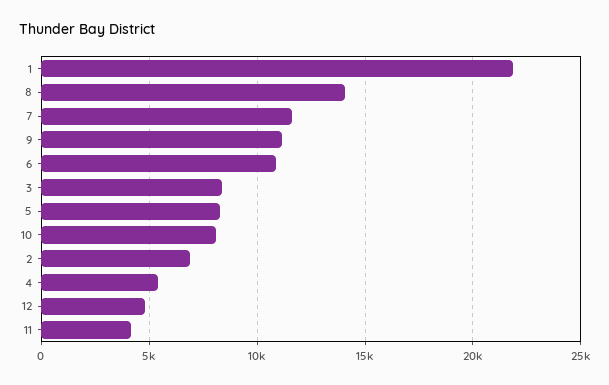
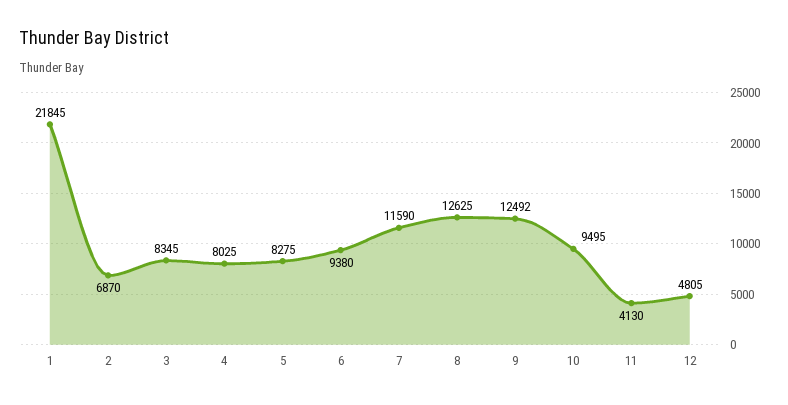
  {
    "1": 21845,
-   "8": 14000,
+   "8": 12625,
    "7": 11590,
-   "9": 11000,
+   "9": 12492,
-   "6": 11000,
+   "6": 9380,
    "3": 8345,
    "5": 8275,
-   "10": 8000,
+   "10": 9495,
    "2": 6870,
-   "4": 5500,
+   "4": 8025,
    "12": 4805,
    "11": 4130
  }

